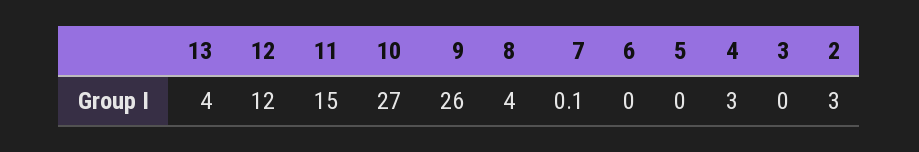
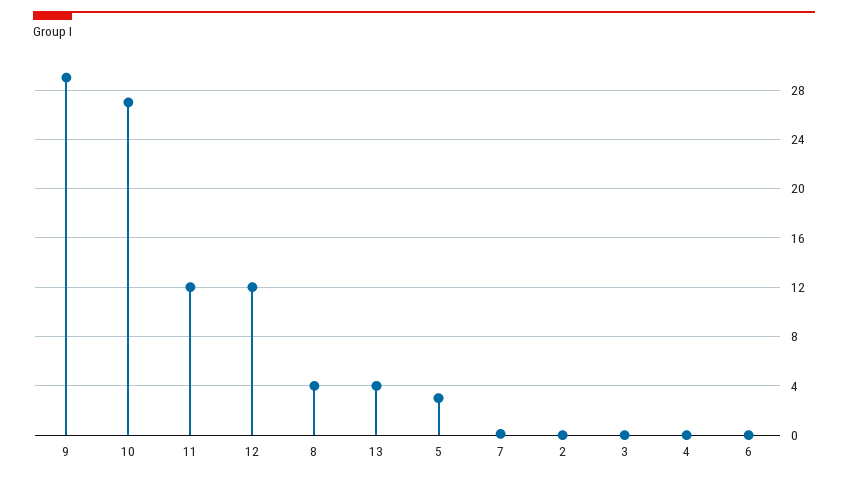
  {
    "13": 4,
    "12": 12,
-   "11": 15,
+   "11": 12,
    "10": 27,
-   "9": 26,
+   "9": 29,
    "8": 4,
    "7": 0.1,
    "6": 0,
-   "5": 0,
+   "5": 3,
-   "4": 3,
+   "4": 0,
    "3": 0,
-   "2": 3
+   "2": 0
  }

